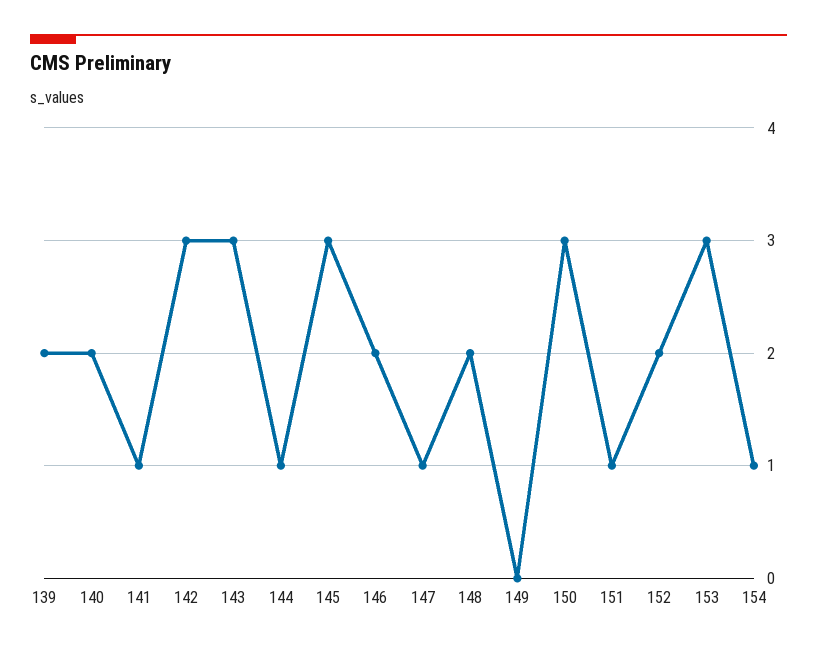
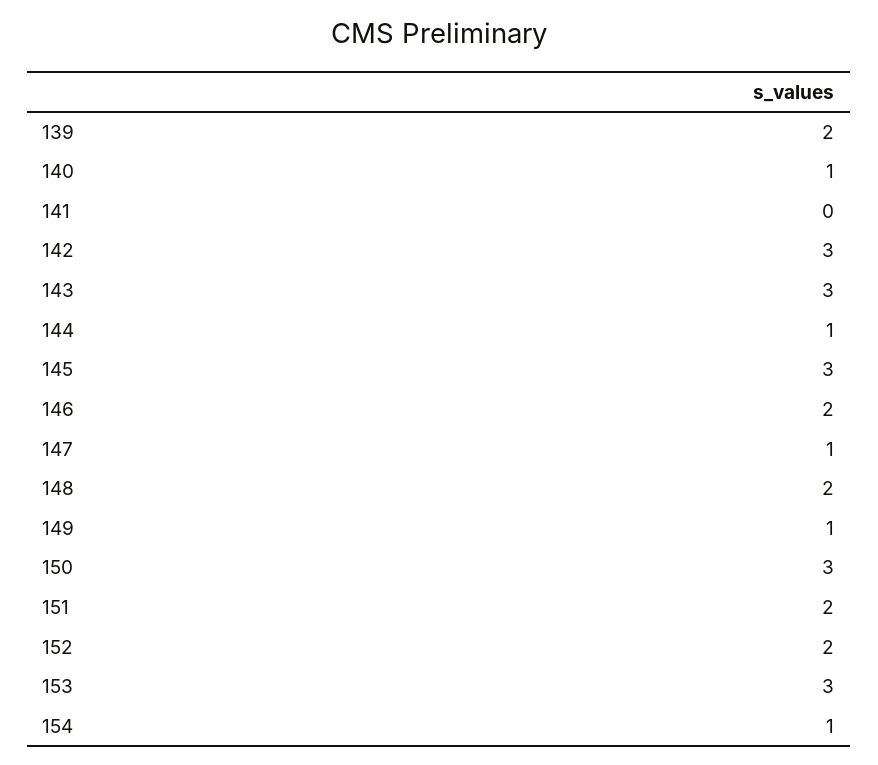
  {
    "139": 2,
-   "140": 2,
+   "140": 1,
-   "141": 1,
+   "141": 0,
    "142": 3,
    "143": 3,
    "144": 1,
    "145": 3,
    "146": 2,
    "147": 1,
    "148": 2,
-   "149": 0,
+   "149": 1,
    "150": 3,
-   "151": 1,
+   "151": 2,
    "152": 2,
    "153": 3,
    "154": 1
  }

